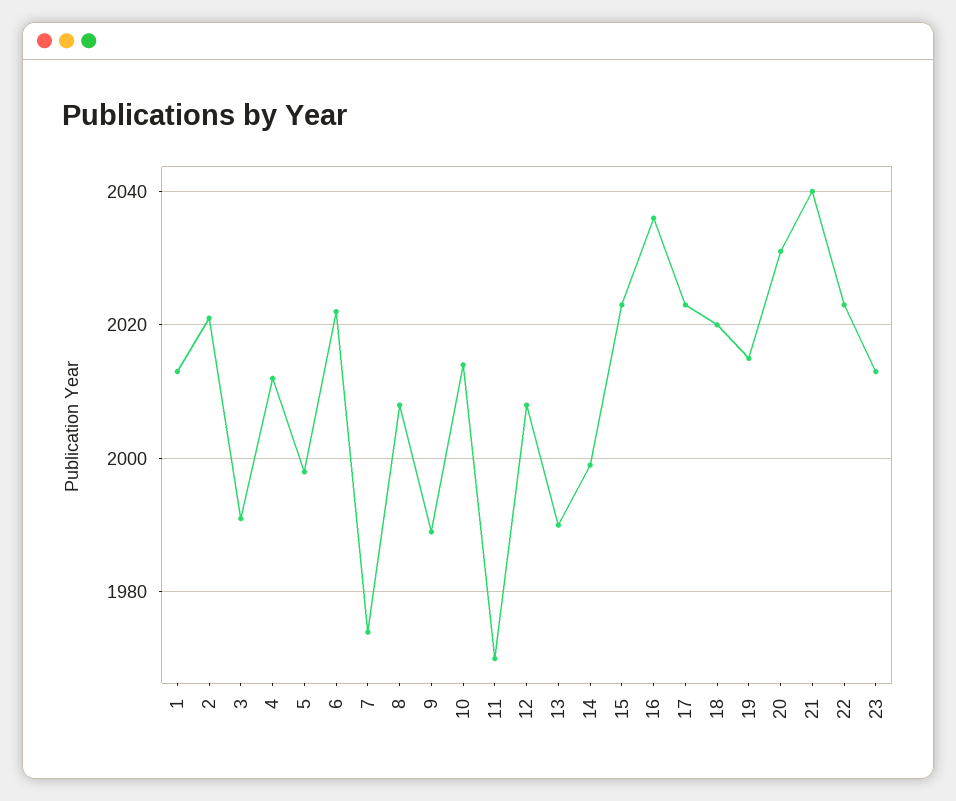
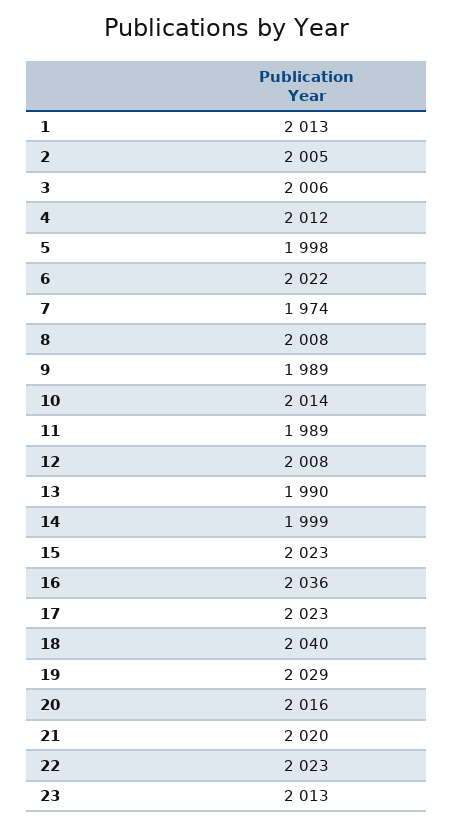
  {
    "1": 2013,
-   "2": 2020,
+   "2": 2005,
-   "3": 1990,
+   "3": 2006,
    "4": 2012,
    "5": 1998,
    "6": 2022,
    "7": 1974,
    "8": 2008,
    "9": 1989,
    "10": 2014,
-   "11": 1970,
+   "11": 1989,
    "12": 2008,
    "13": 1990,
    "14": 1999,
    "15": 2023,
    "16": 2036,
    "17": 2023,
-   "18": 2020,
+   "18": 2040,
-   "19": 2015,
+   "19": 2029,
-   "20": 2030,
+   "20": 2016,
-   "21": 2040,
+   "21": 2020,
    "22": 2023,
    "23": 2013
  }

